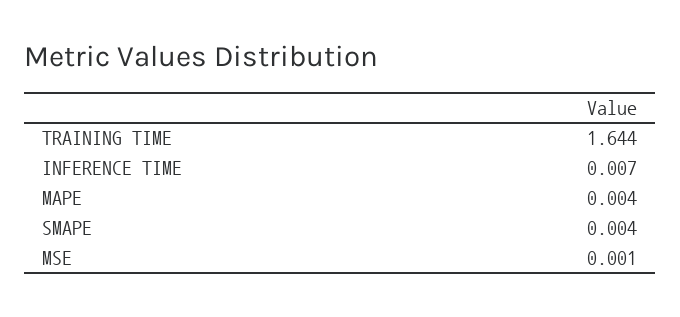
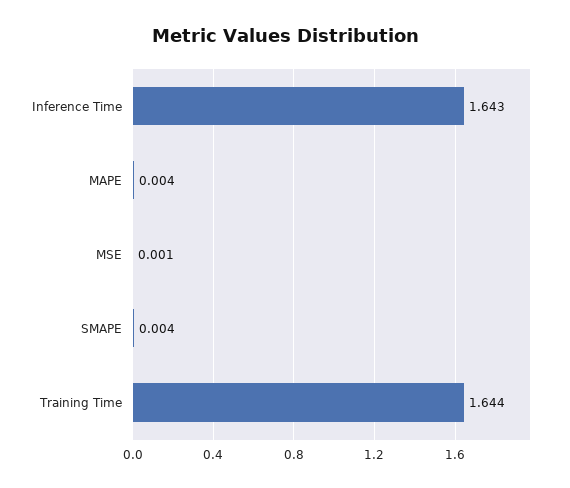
  {
    "TRAINING TIME": 1.644,
-   "INFERENCE TIME": 0.007,
+   "INFERENCE TIME": 1.643,
    "MAPE": 0.004,
    "SMAPE": 0.004,
    "MSE": 0.001
  }

